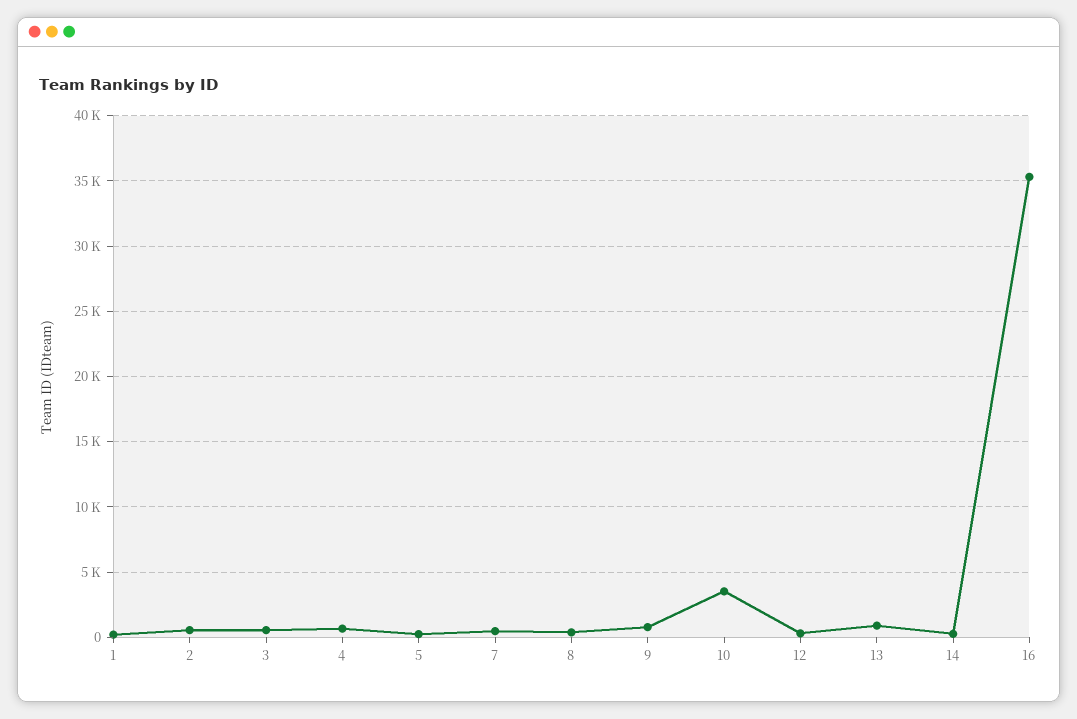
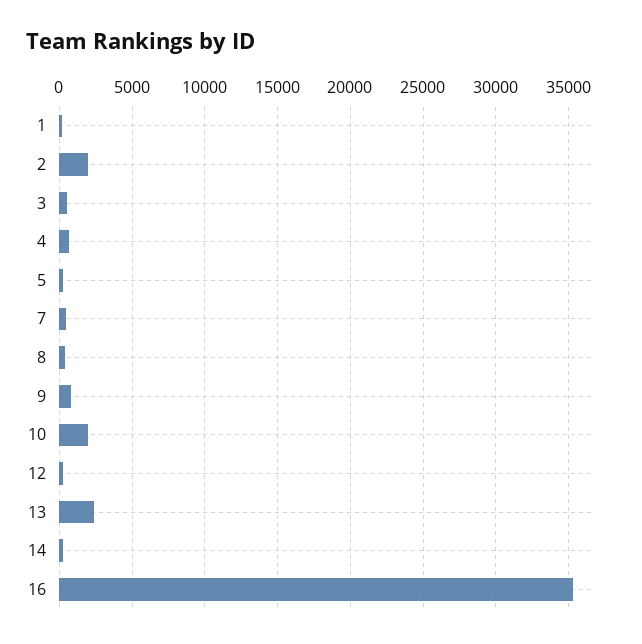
  {
    "1": 0,
-   "2": 500,
+   "2": 2000,
    "3": 500,
    "4": 500,
    "5": 0,
    "7": 500,
    "8": 500,
    "9": 1000,
-   "10": 3500,
+   "10": 2000,
    "12": 500,
-   "13": 1000,
+   "13": 2500,
    "14": 0,
    "16": 35500
  }

